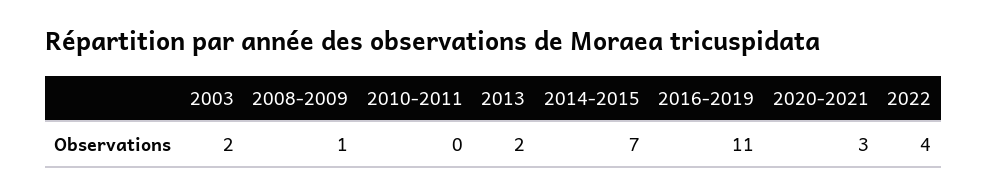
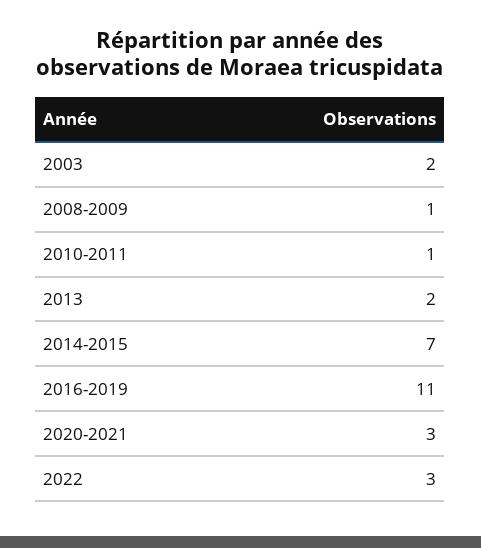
  {
    "2003": 2,
    "2008-2009": 1,
-   "2010-2011": 0,
+   "2010-2011": 1,
    "2013": 2,
    "2014-2015": 7,
    "2016-2019": 11,
    "2020-2021": 3,
-   "2022": 4
+   "2022": 3
  }

